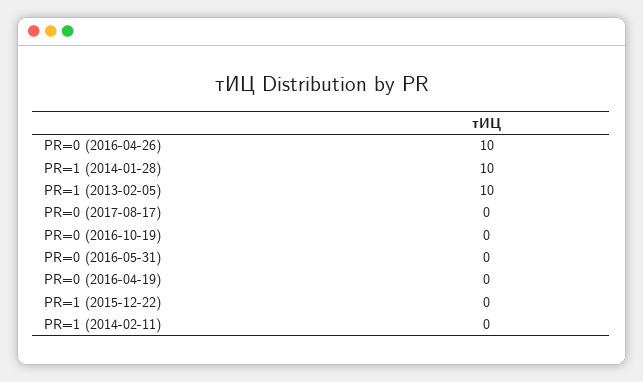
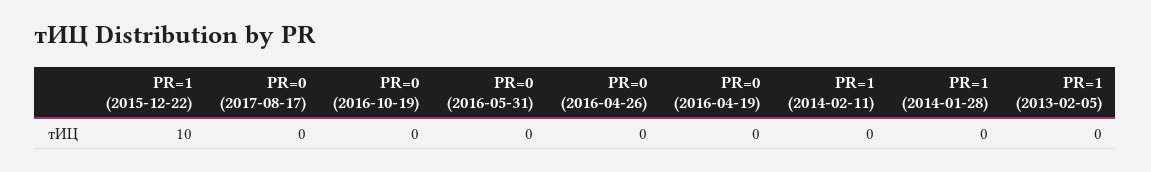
  {
-   "PR=0 (2016-04-26)": 10,
+   "PR=0 (2016-04-26)": 0,
-   "PR=1 (2014-01-28)": 10,
+   "PR=1 (2014-01-28)": 0,
-   "PR=1 (2013-02-05)": 10,
+   "PR=1 (2013-02-05)": 0,
    "PR=0 (2017-08-17)": 0,
    "PR=0 (2016-10-19)": 0,
    "PR=0 (2016-05-31)": 0,
    "PR=0 (2016-04-19)": 0,
-   "PR=1 (2015-12-22)": 0,
+   "PR=1 (2015-12-22)": 10,
    "PR=1 (2014-02-11)": 0
  }

